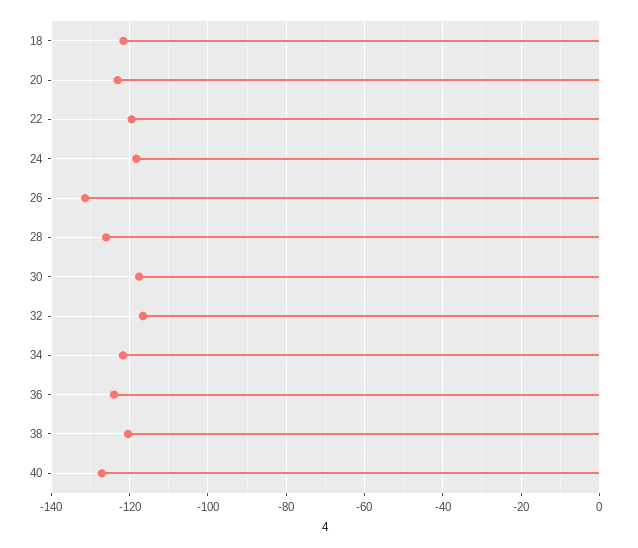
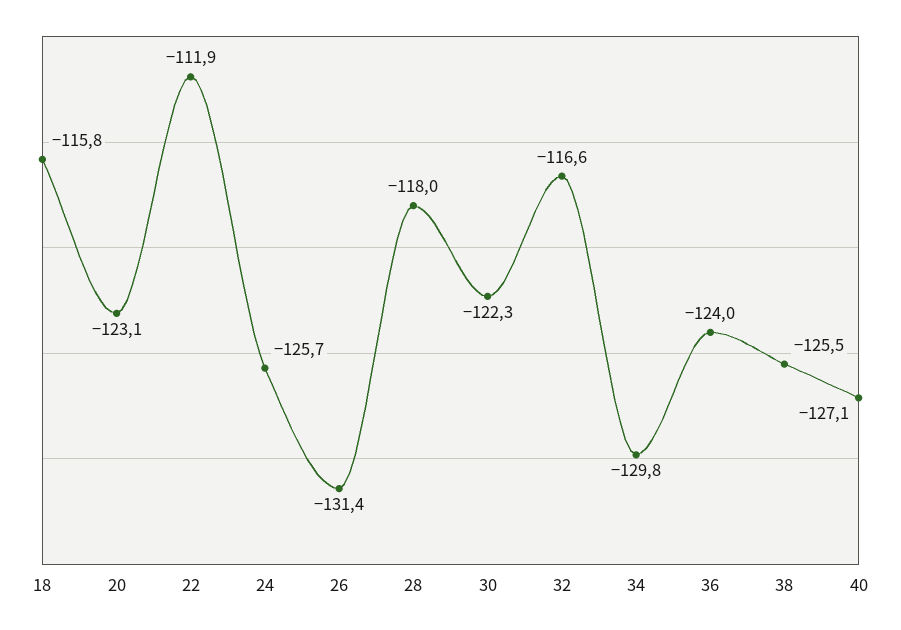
  {
-   "18": -122,
+   "18": -115.8,
    "20": -123.1,
-   "22": -120,
+   "22": -111.9,
-   "24": -118,
+   "24": -125.7,
    "26": -131.4,
-   "28": -126,
+   "28": -118,
-   "30": -118,
+   "30": -122.3,
    "32": -116.6,
-   "34": -122,
+   "34": -129.8,
    "36": -124,
-   "38": -120,
+   "38": -125.5,
    "40": -127.1
  }

